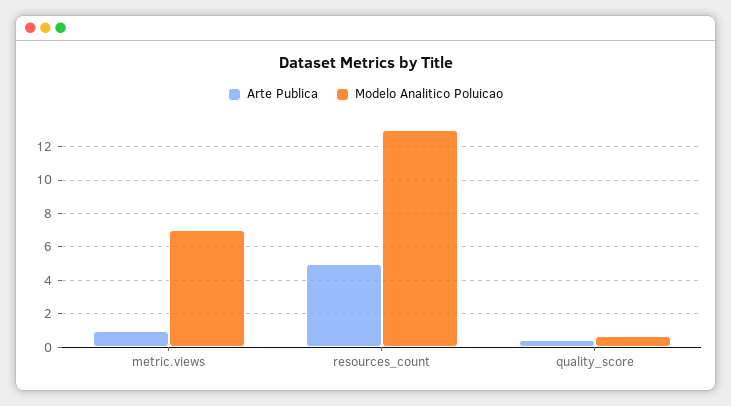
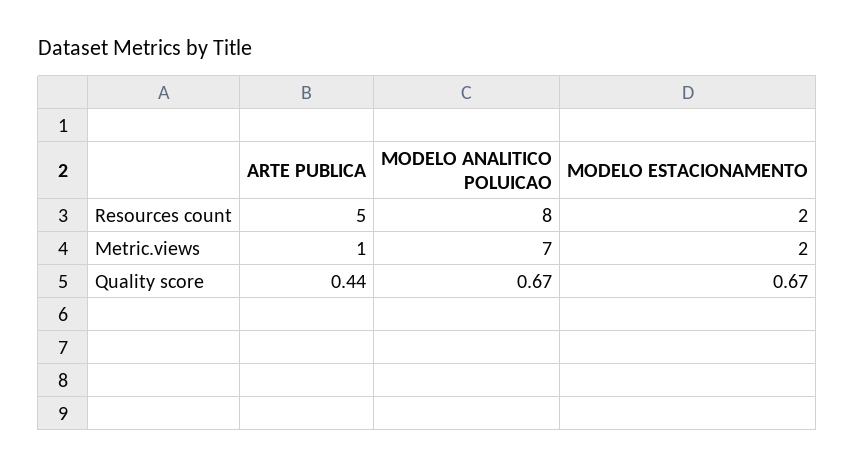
  {
    "Arte Publica": {
      "metric.views": 1,
      "resources_count": 5,
      "quality_score": 0.44
    },
    "Modelo Analitico Poluicao": {
      "metric.views": 7,
-     "resources_count": 13,
+     "resources_count": 8,
      "quality_score": 0.67
-   }
+   },
+   "MODELO ESTACIONAMENTO": {
+     "resources_count": 2,
+     "metric.views": 2,
+     "quality_score": 0.67
+   }
  }

